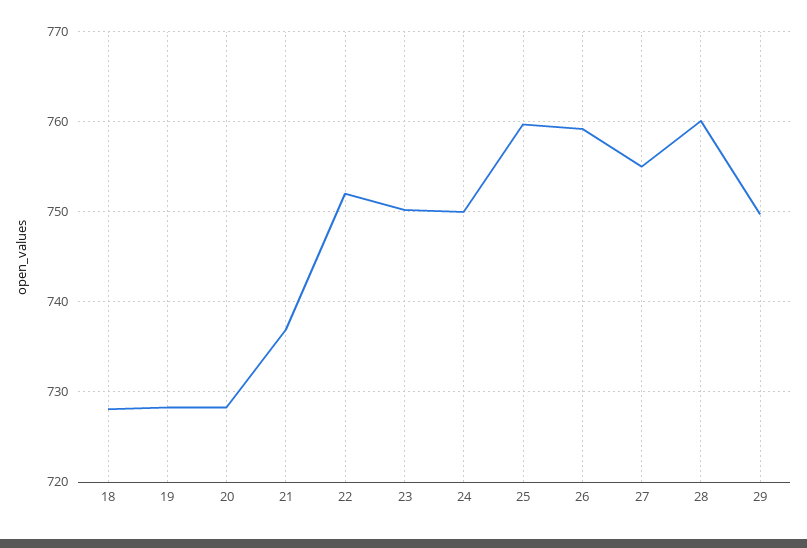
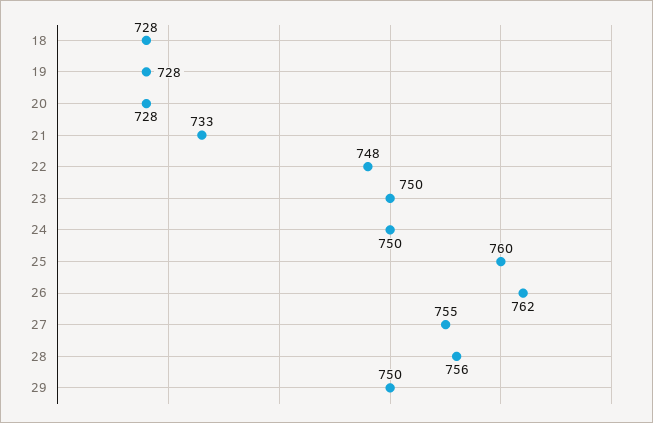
  {
    "18": 728,
    "19": 728,
    "20": 728,
-   "21": 737,
+   "21": 733,
-   "22": 752,
+   "22": 748,
    "23": 750,
    "24": 750,
    "25": 760,
-   "26": 759,
+   "26": 762,
    "27": 755,
-   "28": 760,
+   "28": 756,
    "29": 750
  }

